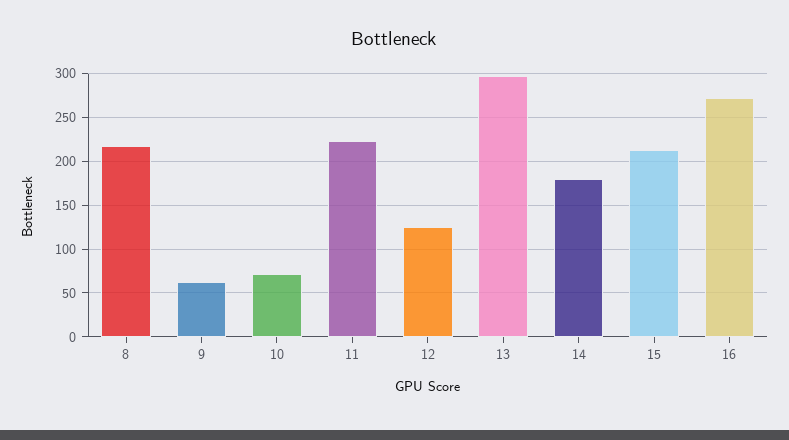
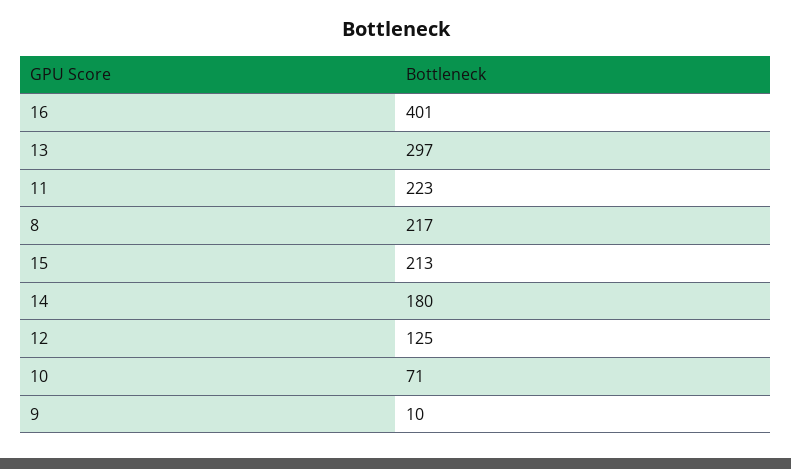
  {
    "8": 217,
-   "9": 60,
+   "9": 10,
    "10": 71,
    "11": 223,
    "12": 125,
    "13": 297,
    "14": 180,
    "15": 213,
-   "16": 270
+   "16": 401
  }

